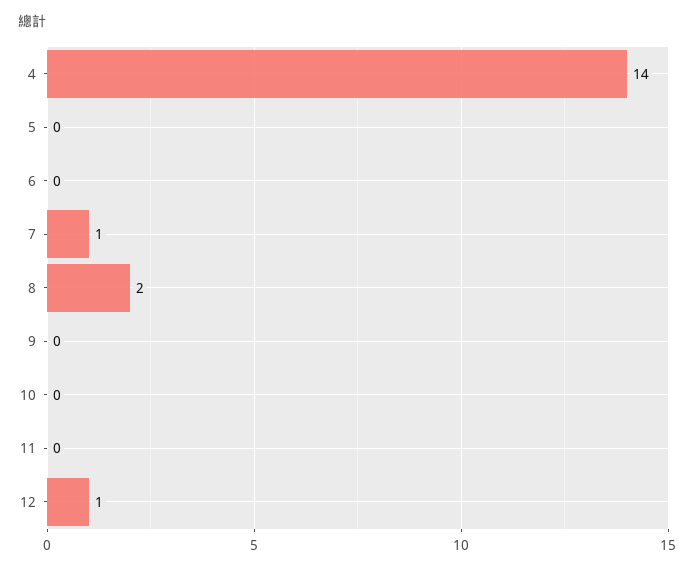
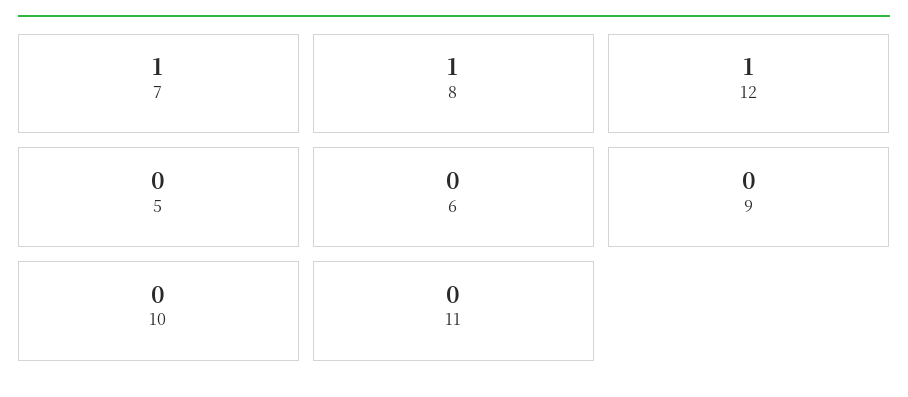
  {
-   "4": 14,
    "5": 0,
    "6": 0,
    "7": 1,
-   "8": 2,
+   "8": 1,
    "9": 0,
    "10": 0,
    "11": 0,
    "12": 1
  }

